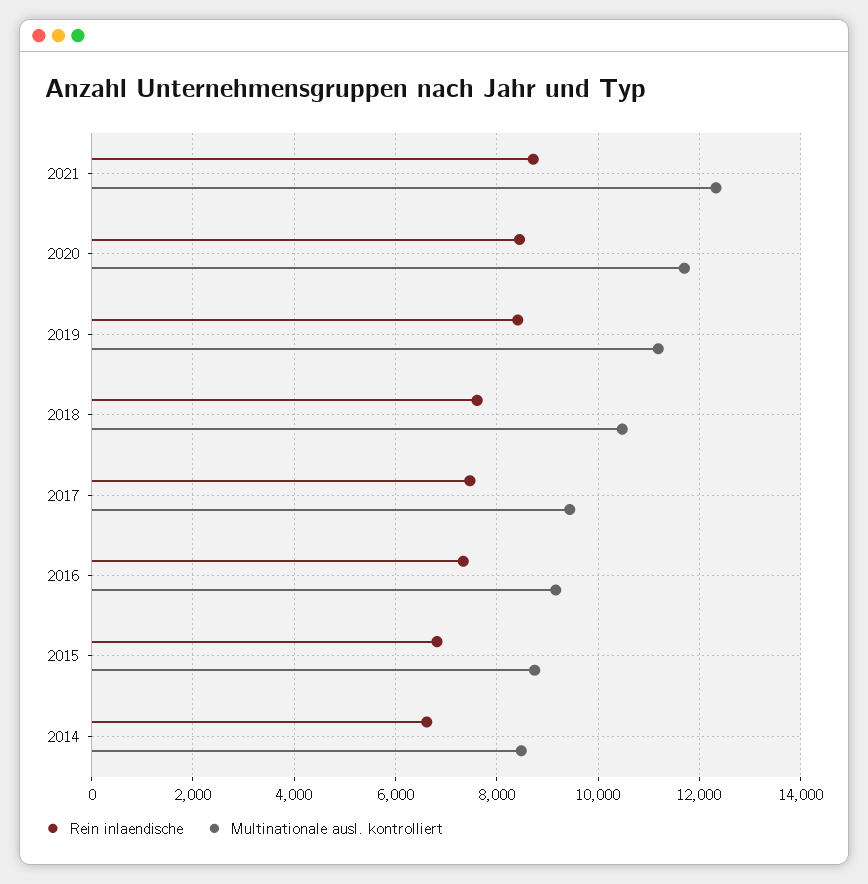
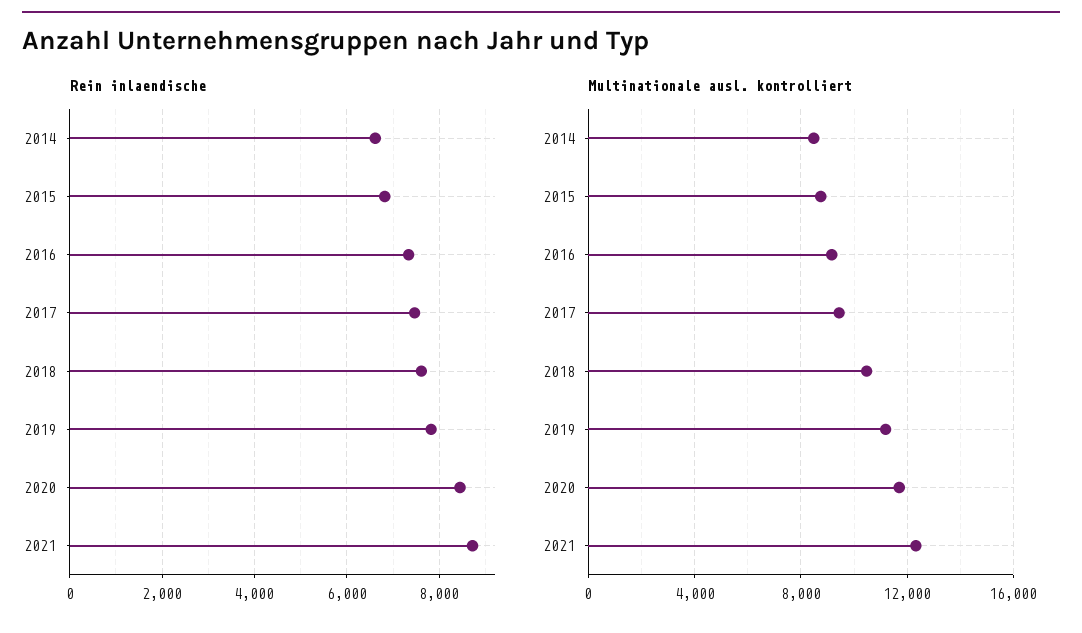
  {
    "Rein inlaendische": {
      "2021": 8800,
      "2020": 8400,
-     "2019": 8400,
+     "2019": 7800,
      "2018": 7600,
      "2017": 7400,
      "2016": 7400,
      "2015": 6800,
      "2014": 6600
    },
    "Multinationale ausl. kontrolliert": {
      "2021": 12400,
      "2020": 11800,
      "2019": 11200,
      "2018": 10400,
      "2017": 9400,
      "2016": 9200,
      "2015": 8800,
      "2014": 8400
    }
  }

